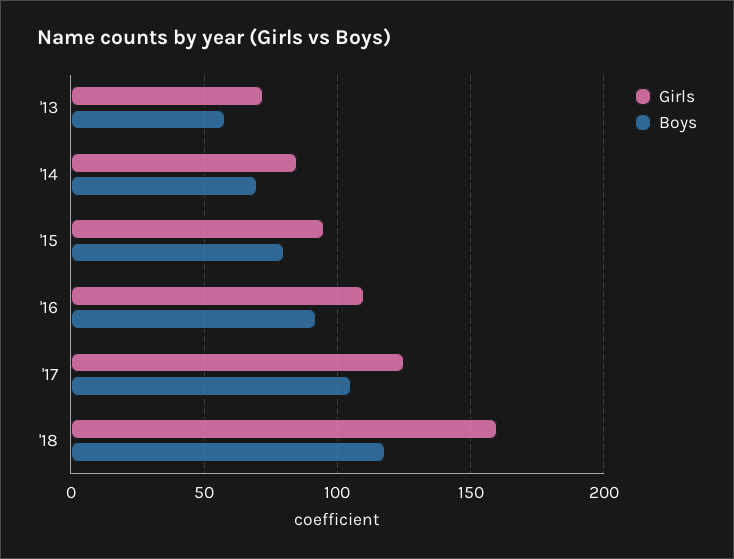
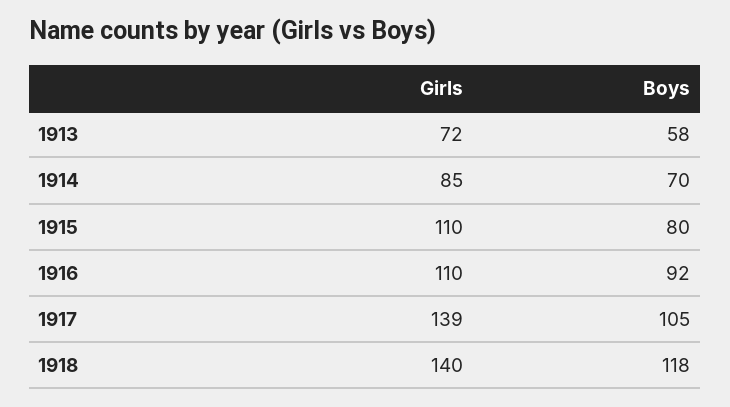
  {
    "Girls": {
      "'13": 72,
      "'14": 85,
-     "'15": 95,
+     "'15": 110,
      "'16": 110,
-     "'17": 125,
+     "'17": 139,
-     "'18": 160
+     "'18": 140
    },
    "Boys": {
      "'13": 58,
      "'14": 70,
      "'15": 80,
      "'16": 92,
      "'17": 105,
      "'18": 118
    }
  }

